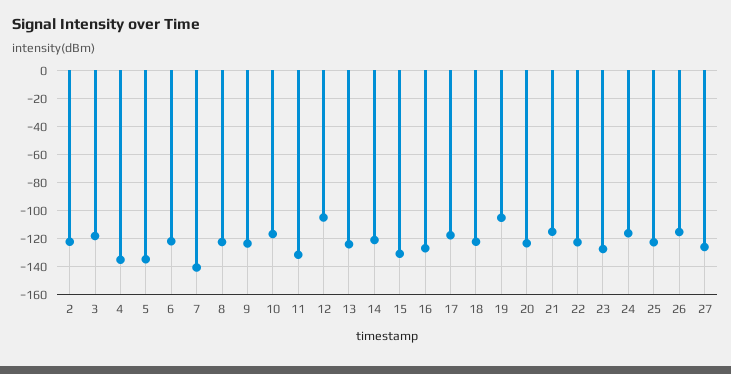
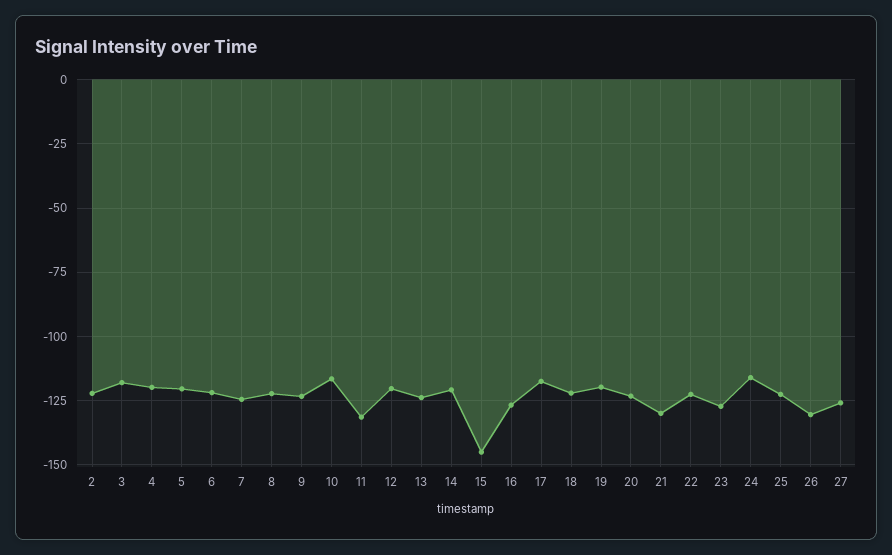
  {
    "2": -122.5,
    "3": -117.5,
-   "4": -135,
+   "4": -120,
-   "5": -135,
+   "5": -120,
    "6": -122.5,
-   "7": -140,
+   "7": -125,
    "8": -122.5,
    "9": -122.5,
    "10": -117.5,
    "11": -132.5,
-   "12": -105,
+   "12": -120,
    "13": -125,
    "14": -120,
-   "15": -130,
+   "15": -145,
    "16": -127.5,
    "17": -117.5,
    "18": -122.5,
-   "19": -105,
+   "19": -120,
    "20": -122.5,
-   "21": -115,
+   "21": -130,
    "22": -122.5,
    "23": -127.5,
    "24": -115,
    "25": -122.5,
-   "26": -115,
+   "26": -130,
    "27": -125
  }

